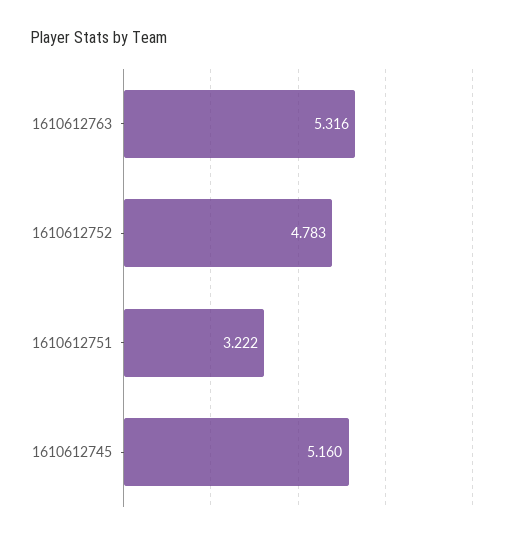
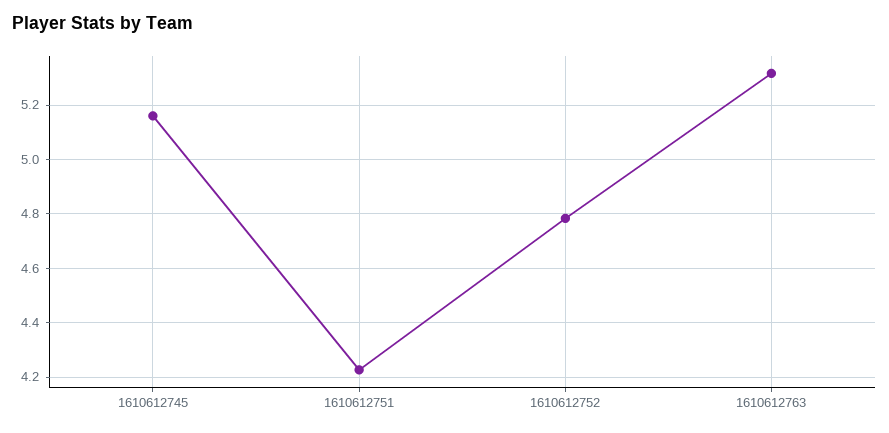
  {
    "1610612763": 5.316,
    "1610612752": 4.783,
-   "1610612751": 3.222,
+   "1610612751": 4.225,
    "1610612745": 5.16
  }

